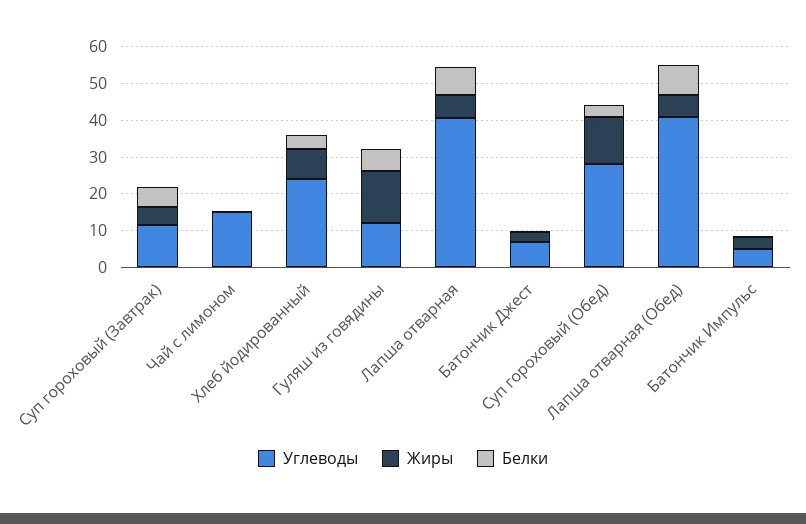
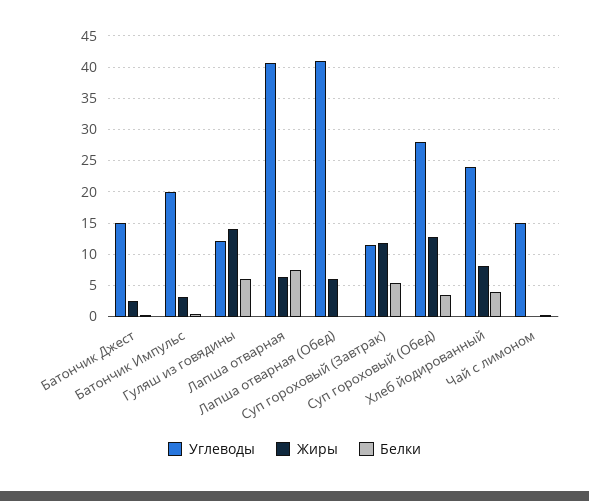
  {
    "Углеводы": {
      "Суп гороховый (Завтрак)": 11,
      "Чай с лимоном": 15,
      "Хлеб йодированный": 24,
      "Гуляш из говядины": 12,
      "Лапша отварная": 41,
-     "Батончик Джест": 7.5,
+     "Батончик Джест": 15,
      "Суп гороховый (Обед)": 28,
      "Лапша отварная (Обед)": 41,
-     "Батончик Импульс": 5
+     "Батончик Импульс": 20
    },
    "Жиры": {
-     "Суп гороховый (Завтрак)": 5,
+     "Суп гороховый (Завтрак)": 12,
      "Чай с лимоном": 0,
      "Хлеб йодированный": 8,
      "Гуляш из говядины": 14,
      "Лапша отварная": 6,
      "Батончик Джест": 3,
      "Суп гороховый (Обед)": 13,
      "Лапша отварная (Обед)": 6,
      "Батончик Импульс": 3
    },
    "Белки": {
      "Суп гороховый (Завтрак)": 5,
      "Чай с лимоном": 0,
      "Хлеб йодированный": 4,
      "Гуляш из говядины": 6,
      "Лапша отварная": 8,
      "Батончик Джест": 0,
      "Суп гороховый (Обед)": 4,
-     "Лапша отварная (Обед)": 7.5,
+     "Лапша отварная (Обед)": 0,
      "Батончик Импульс": 0
    }
  }

